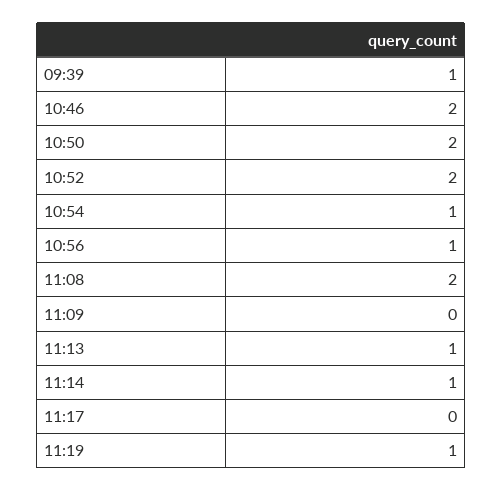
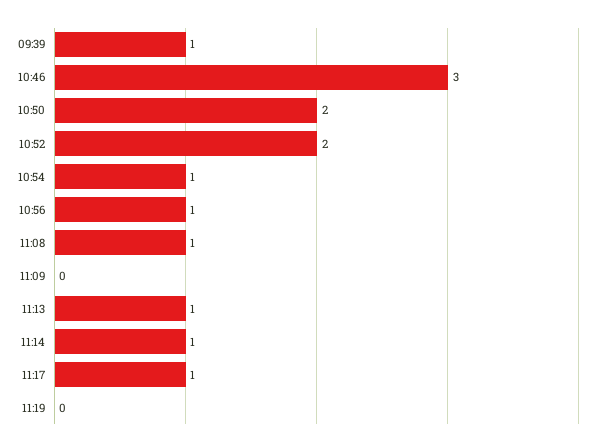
  {
    "09:39": 1,
-   "10:46": 2,
+   "10:46": 3,
    "10:50": 2,
    "10:52": 2,
    "10:54": 1,
    "10:56": 1,
-   "11:08": 2,
+   "11:08": 1,
    "11:09": 0,
    "11:13": 1,
    "11:14": 1,
-   "11:17": 0,
+   "11:17": 1,
-   "11:19": 1
+   "11:19": 0
  }

